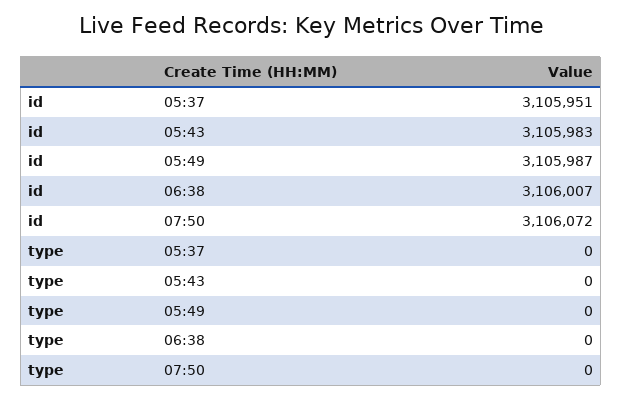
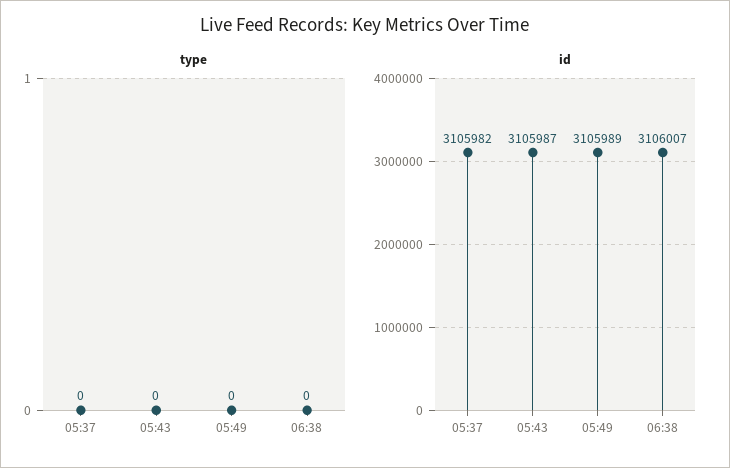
  {
    "id": {
-     "05:37": 3105951,
+     "05:37": 3105982,
-     "05:43": 3105983,
+     "05:43": 3105987,
-     "05:49": 3105987,
+     "05:49": 3105989,
-     "06:38": 3106007,
+     "06:38": 3106007
-     "07:50": 3106072
    },
    "type": {
      "05:37": 0,
      "05:43": 0,
      "05:49": 0,
-     "06:38": 0,
+     "06:38": 0
-     "07:50": 0
    }
  }

